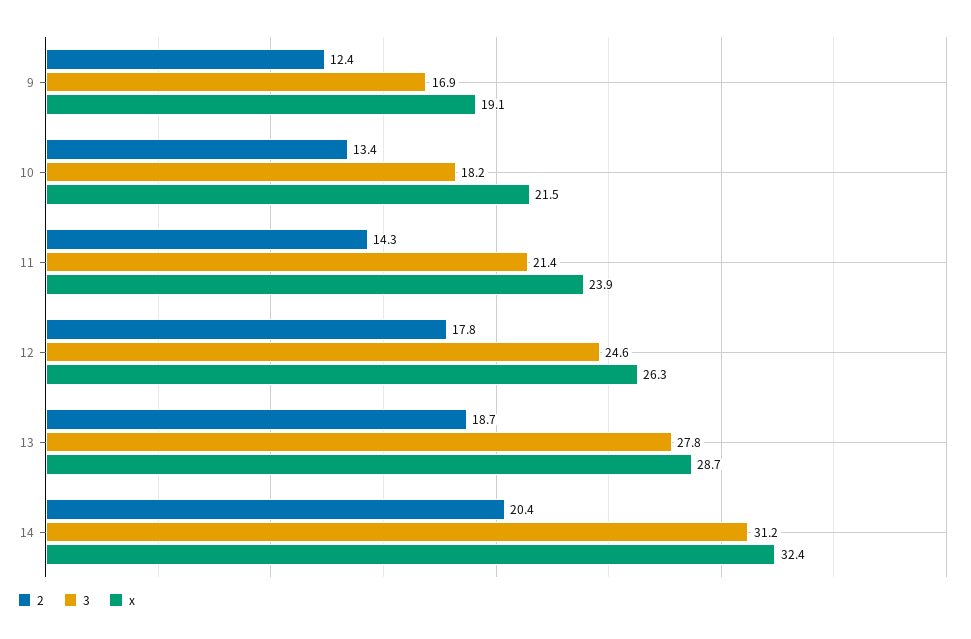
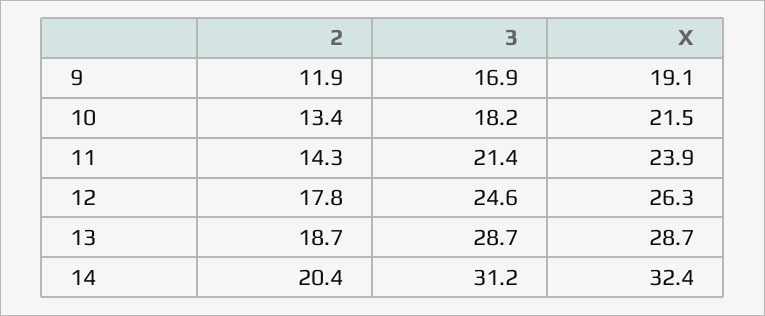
  {
    "2": {
-     "9": 12.4,
+     "9": 11.9,
      "10": 13.4,
      "11": 14.3,
      "12": 17.8,
      "13": 18.7,
      "14": 20.4
    },
    "3": {
      "9": 16.9,
      "10": 18.2,
      "11": 21.4,
      "12": 24.6,
-     "13": 27.8,
+     "13": 28.7,
      "14": 31.2
    },
    "x": {
      "9": 19.1,
      "10": 21.5,
      "11": 23.9,
      "12": 26.3,
      "13": 28.7,
      "14": 32.4
    }
  }

